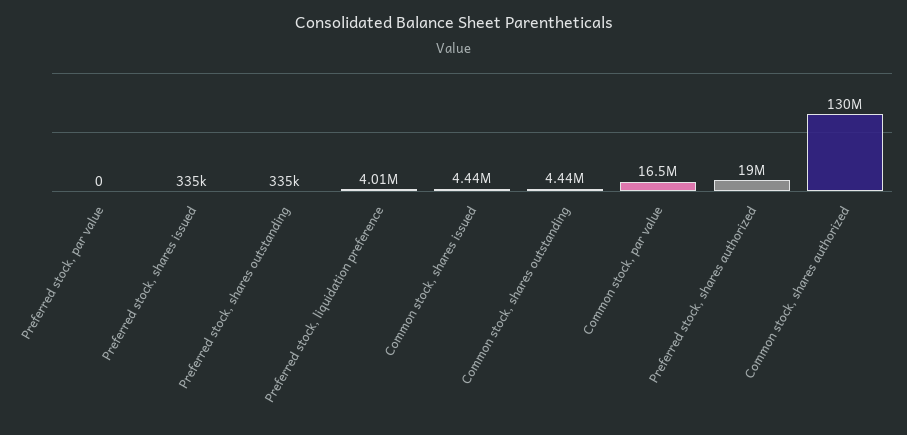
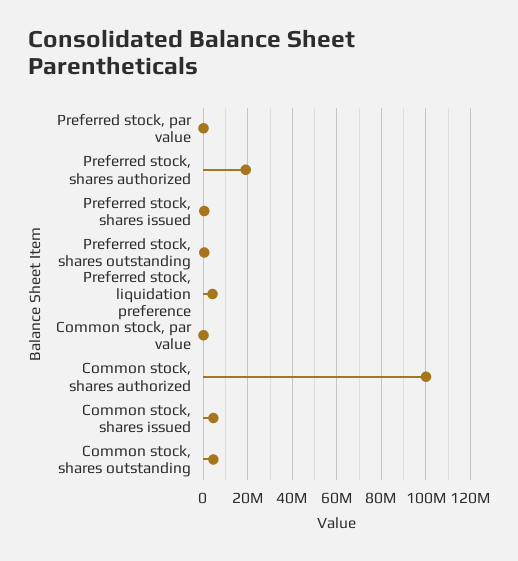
  {
    "Preferred stock, par value": 0,
    "Preferred stock, shares issued": 335000,
    "Preferred stock, shares outstanding": 335000,
    "Preferred stock, liquidation preference": 4010000,
    "Common stock, shares issued": 4440000,
    "Common stock, shares outstanding": 4440000,
-   "Common stock, par value": 16500000,
+   "Common stock, par value": 0,
    "Preferred stock, shares authorized": 19000000,
-   "Common stock, shares authorized": 130000000
+   "Common stock, shares authorized": 100000000
  }

